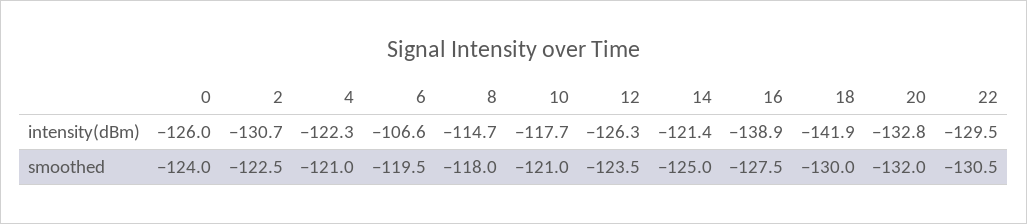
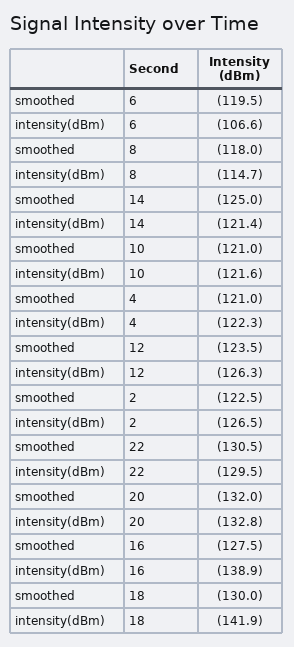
  {
-   "0": {
-     "intensity(dBm)": -126,
-     "smoothed": -124
-   },
    "2": {
-     "intensity(dBm)": -130.7,
+     "intensity(dBm)": -126.5,
      "smoothed": -122.5
    },
    "4": {
      "intensity(dBm)": -122.3,
      "smoothed": -121
    },
    "6": {
      "intensity(dBm)": -106.6,
      "smoothed": -119.5
    },
    "8": {
      "intensity(dBm)": -114.7,
      "smoothed": -118
    },
    "10": {
-     "intensity(dBm)": -117.7,
+     "intensity(dBm)": -121.6,
      "smoothed": -121
    },
    "12": {
      "intensity(dBm)": -126.3,
      "smoothed": -123.5
    },
    "14": {
      "intensity(dBm)": -121.4,
      "smoothed": -125
    },
    "16": {
      "intensity(dBm)": -138.9,
      "smoothed": -127.5
    },
    "18": {
      "intensity(dBm)": -141.9,
      "smoothed": -130
    },
    "20": {
      "intensity(dBm)": -132.8,
      "smoothed": -132
    },
    "22": {
      "intensity(dBm)": -129.5,
      "smoothed": -130.5
    }
  }

